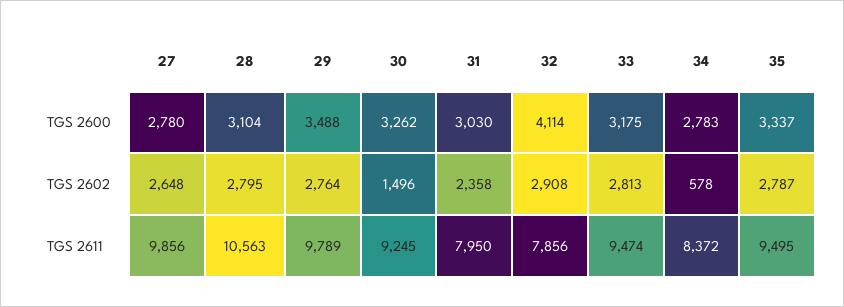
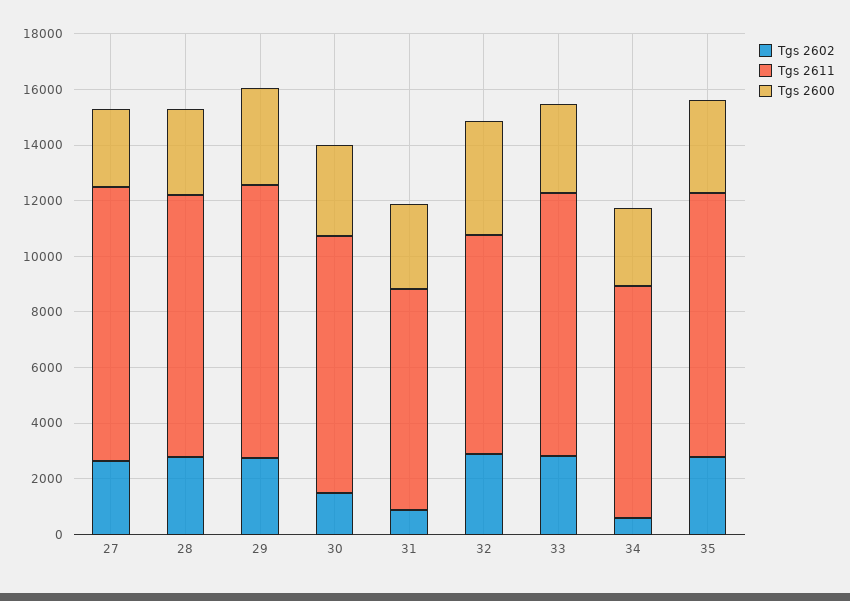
  {
    "TGS 2600": {
      "27": 2780,
      "28": 3104,
      "29": 3488,
      "30": 3262,
      "31": 3030,
      "32": 4114,
      "33": 3175,
      "34": 2783,
      "35": 3337
    },
    "TGS 2602": {
      "27": 2648,
      "28": 2795,
      "29": 2764,
      "30": 1496,
-     "31": 2358,
+     "31": 1000,
      "32": 2908,
      "33": 2813,
      "34": 578,
      "35": 2787
    },
    "TGS 2611": {
      "27": 9856,
-     "28": 10563,
+     "28": 9500,
      "29": 9789,
      "30": 9245,
      "31": 7950,
      "32": 7856,
      "33": 9474,
      "34": 8372,
      "35": 9495
    }
  }

